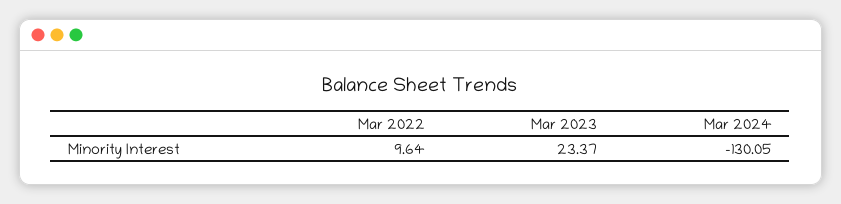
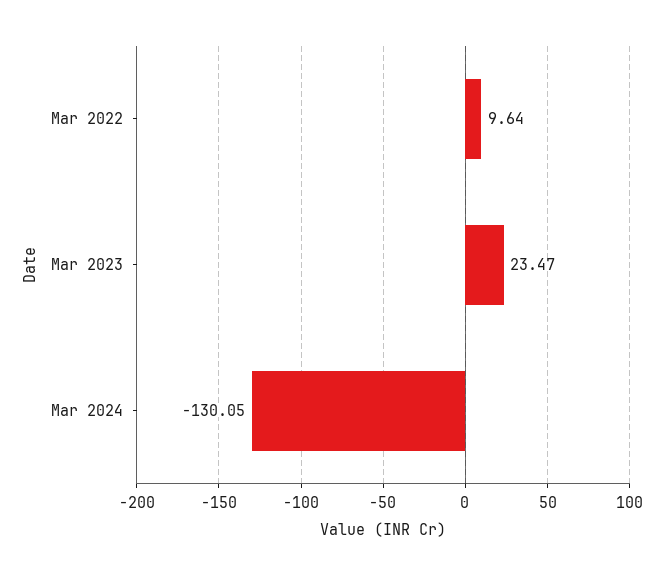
  {
    "Mar 2022": 9.64,
-   "Mar 2023": 23.37,
+   "Mar 2023": 23.47,
    "Mar 2024": -130.05
  }

